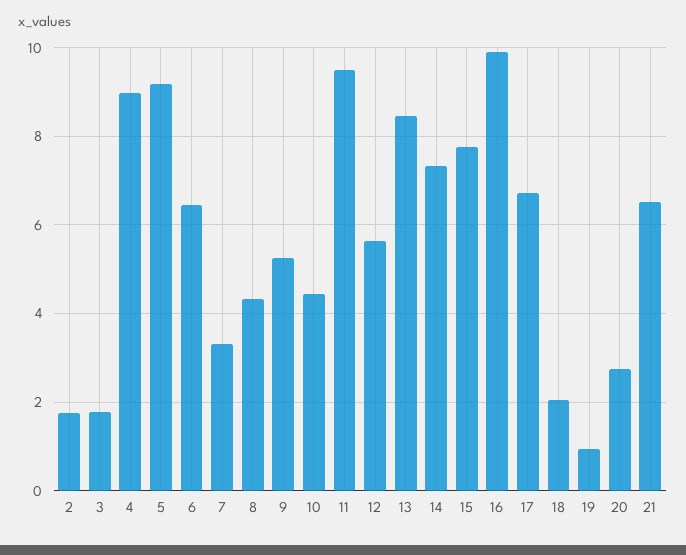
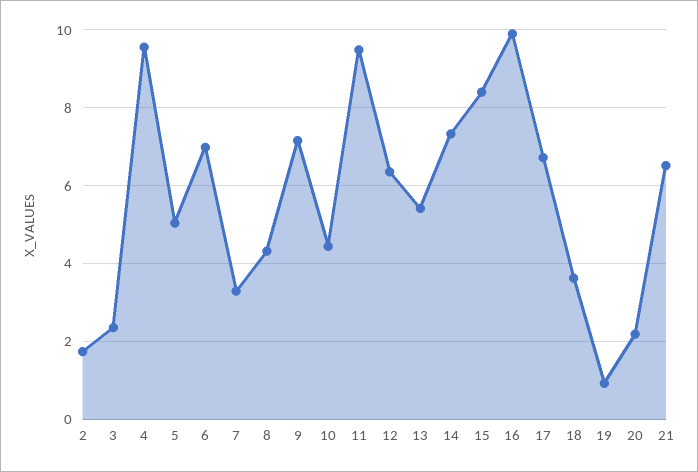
  {
    "2": 1.8,
-   "3": 1.8,
+   "3": 2.4,
-   "4": 9,
+   "4": 9.6,
-   "5": 9.2,
+   "5": 5,
-   "6": 6.4,
+   "6": 7,
    "7": 3.4,
    "8": 4.4,
-   "9": 5.2,
+   "9": 7.2,
    "10": 4.4,
    "11": 9.4,
-   "12": 5.6,
+   "12": 6.4,
-   "13": 8.4,
+   "13": 5.4,
    "14": 7.4,
-   "15": 7.8,
+   "15": 8.4,
    "16": 10,
    "17": 6.8,
-   "18": 2,
+   "18": 3.6,
    "19": 1,
-   "20": 2.8,
+   "20": 2.2,
    "21": 6.6
  }

